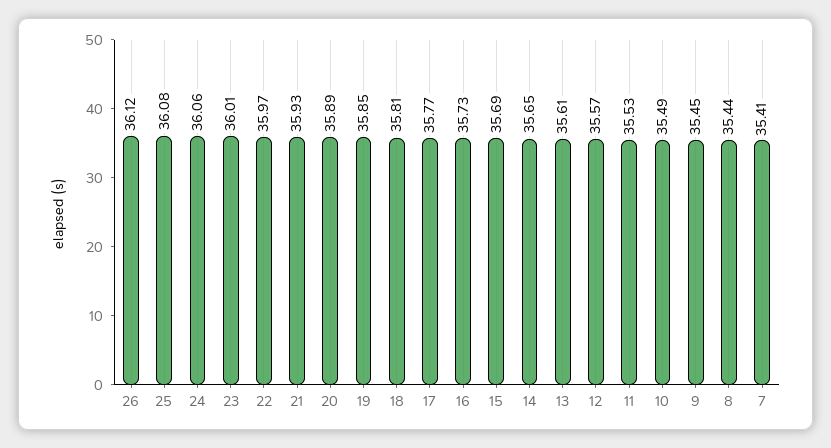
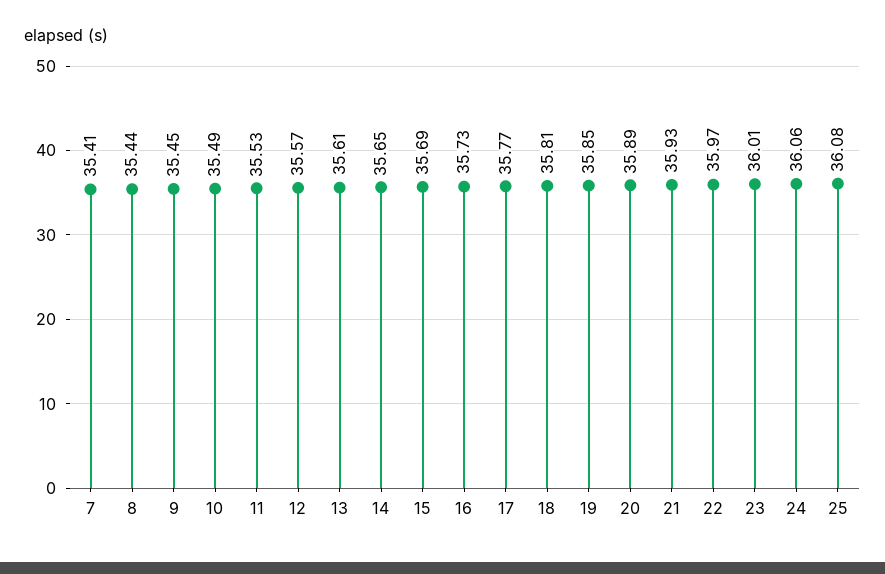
  {
-   "26": 36.12,
    "25": 36.08,
    "24": 36.06,
    "23": 36.01,
    "22": 35.97,
    "21": 35.93,
    "20": 35.89,
    "19": 35.85,
    "18": 35.81,
    "17": 35.77,
    "16": 35.73,
    "15": 35.69,
    "14": 35.65,
    "13": 35.61,
    "12": 35.57,
    "11": 35.53,
    "10": 35.49,
    "9": 35.45,
    "8": 35.44,
    "7": 35.41
  }

